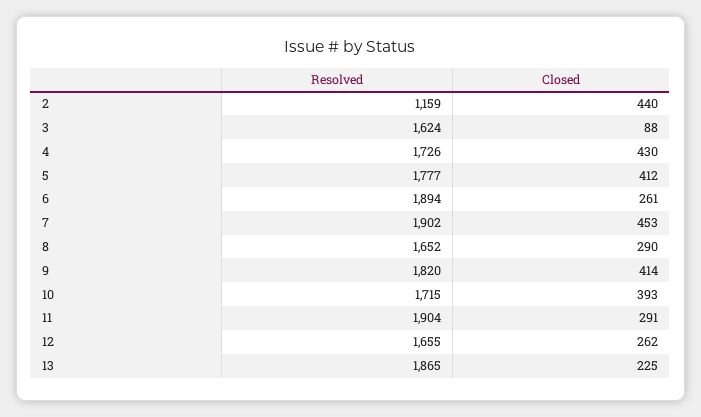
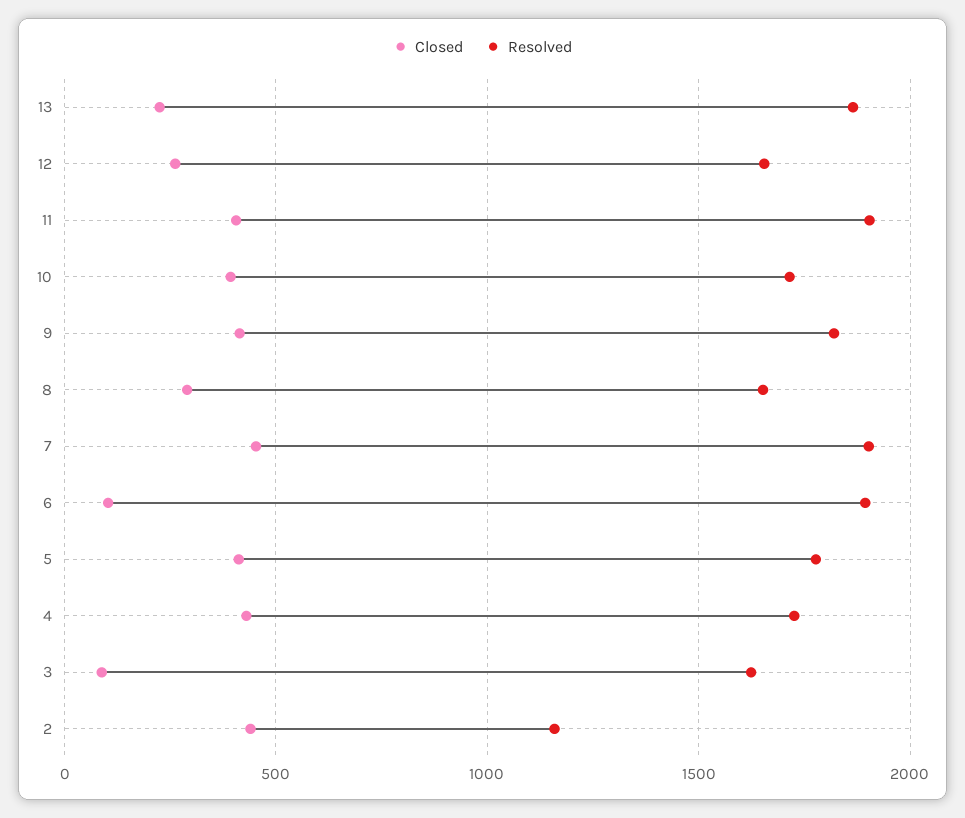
  {
    "Resolved": {
      "2": 1159,
      "3": 1624,
      "4": 1726,
      "5": 1777,
      "6": 1894,
      "7": 1902,
      "8": 1652,
      "9": 1820,
      "10": 1715,
      "11": 1904,
      "12": 1655,
      "13": 1865
    },
    "Closed": {
      "2": 440,
      "3": 88,
      "4": 430,
      "5": 412,
-     "6": 261,
+     "6": 100,
      "7": 453,
      "8": 290,
      "9": 414,
      "10": 393,
-     "11": 291,
+     "11": 400,
      "12": 262,
      "13": 225
    }
  }

